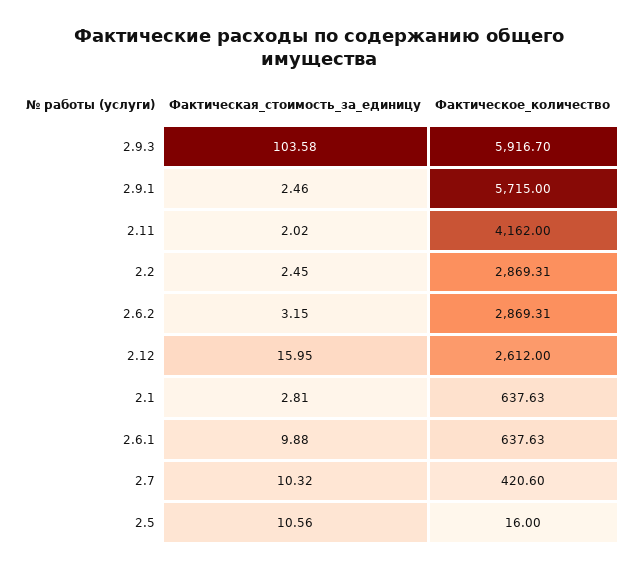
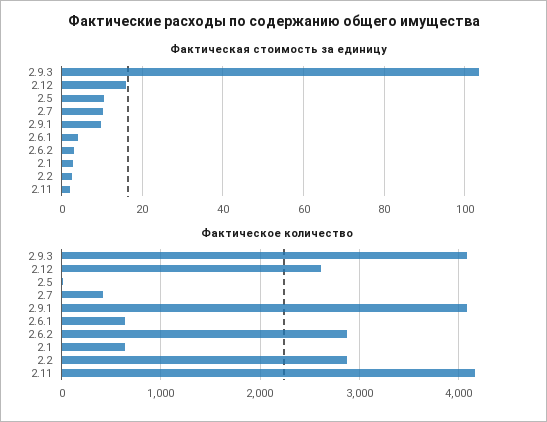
  {
    "Фактическая_стоимость_за_единицу": {
      "2.9.3": 103.58,
-     "2.9.1": 2.46,
+     "2.9.1": 10,
      "2.11": 2.02,
      "2.2": 2.45,
      "2.6.2": 3.15,
      "2.12": 15.95,
      "2.1": 2.81,
-     "2.6.1": 9.88,
+     "2.6.1": 4,
      "2.7": 10.32,
      "2.5": 10.56
    },
    "Фактическое_количество": {
-     "2.9.3": 5916.7,
+     "2.9.3": 4100,
-     "2.9.1": 5715,
+     "2.9.1": 4100,
      "2.11": 4162,
      "2.2": 2869.31,
      "2.6.2": 2869.31,
      "2.12": 2612,
      "2.1": 637.63,
      "2.6.1": 637.63,
      "2.7": 420.6,
      "2.5": 16
    }
  }

